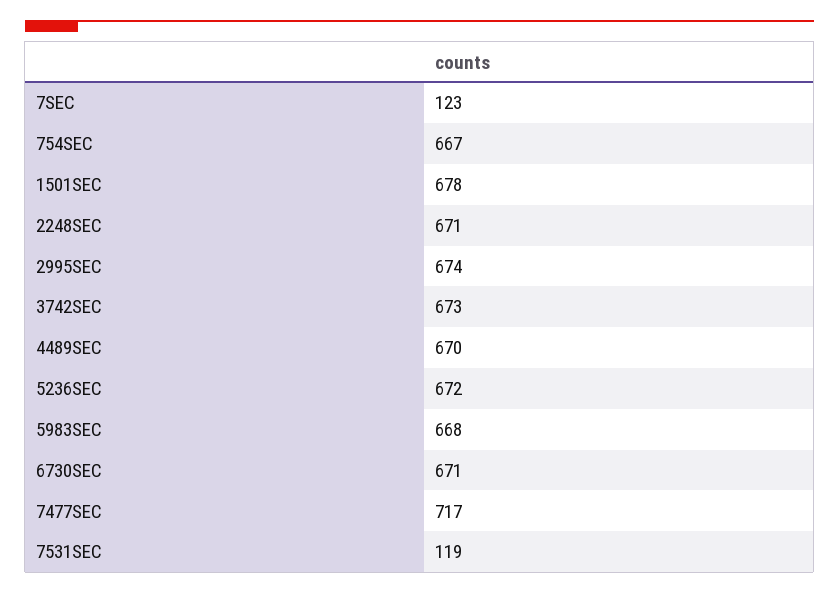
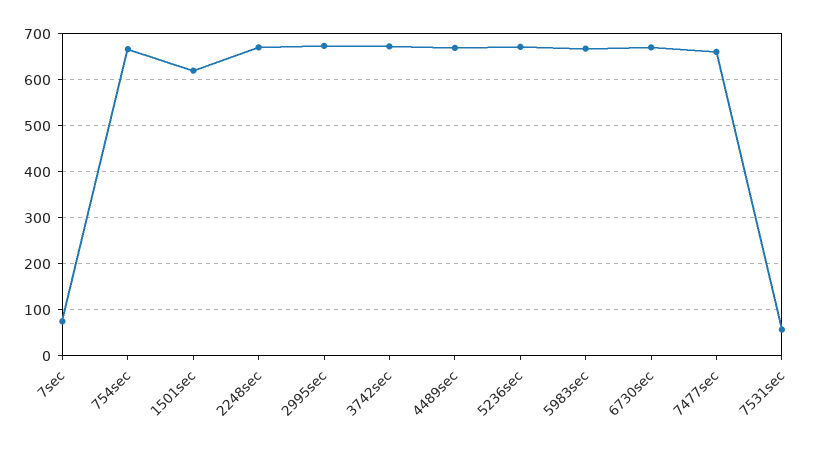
  {
-   "7SEC": 123,
+   "7SEC": 80,
    "754SEC": 667,
-   "1501SEC": 678,
+   "1501SEC": 620,
    "2248SEC": 671,
    "2995SEC": 674,
    "3742SEC": 673,
    "4489SEC": 670,
    "5236SEC": 672,
    "5983SEC": 668,
    "6730SEC": 671,
-   "7477SEC": 717,
+   "7477SEC": 660,
-   "7531SEC": 119
+   "7531SEC": 60
  }

